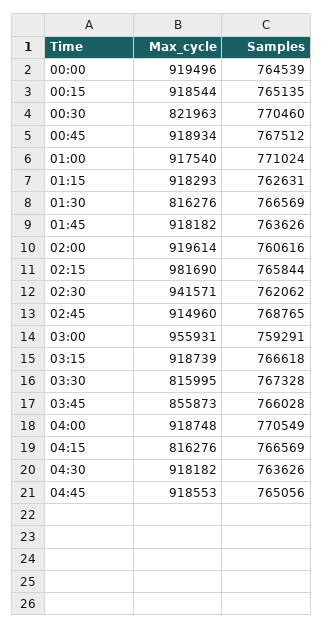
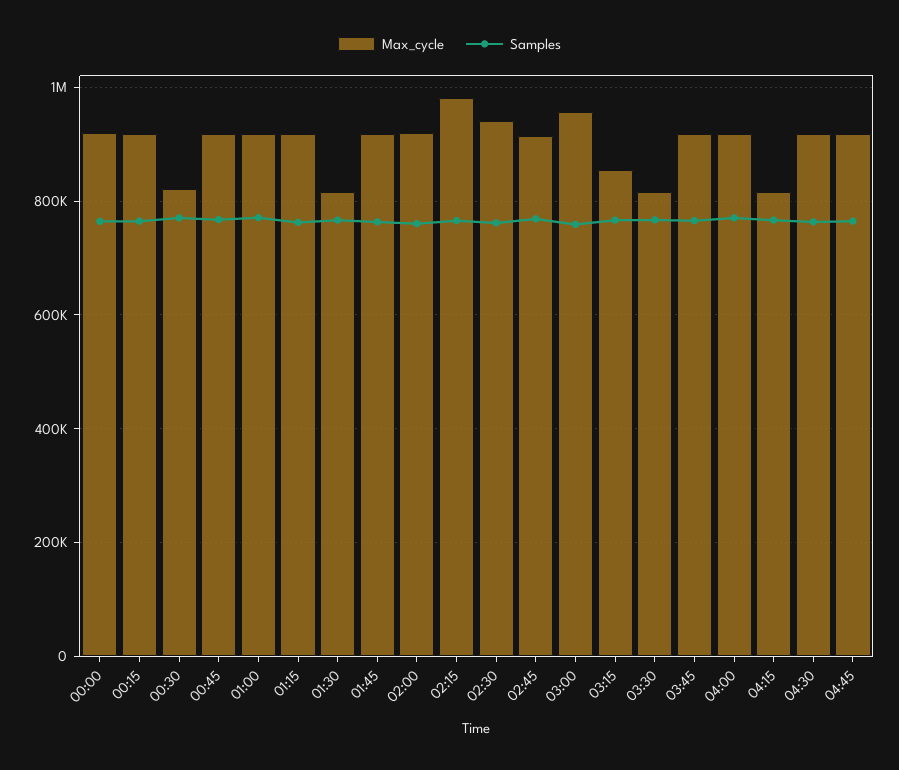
  {
    "Max_cycle": {
      "00:00": 919496,
      "00:15": 918544,
      "00:30": 821963,
      "00:45": 918934,
      "01:00": 917540,
      "01:15": 918293,
      "01:30": 816276,
      "01:45": 918182,
      "02:00": 919614,
      "02:15": 981690,
      "02:30": 941571,
      "02:45": 914960,
      "03:00": 955931,
-     "03:15": 918739,
+     "03:15": 860000,
      "03:30": 815995,
-     "03:45": 855873,
+     "03:45": 920000,
      "04:00": 918748,
      "04:15": 816276,
      "04:30": 918182,
      "04:45": 918553
    },
    "Samples": {
      "00:00": 764539,
      "00:15": 765135,
      "00:30": 770460,
      "00:45": 767512,
      "01:00": 771024,
      "01:15": 762631,
      "01:30": 766569,
      "01:45": 763626,
      "02:00": 760616,
      "02:15": 765844,
      "02:30": 762062,
      "02:45": 768765,
      "03:00": 759291,
      "03:15": 766618,
      "03:30": 767328,
      "03:45": 766028,
      "04:00": 770549,
      "04:15": 766569,
      "04:30": 763626,
      "04:45": 765056
    }
  }

